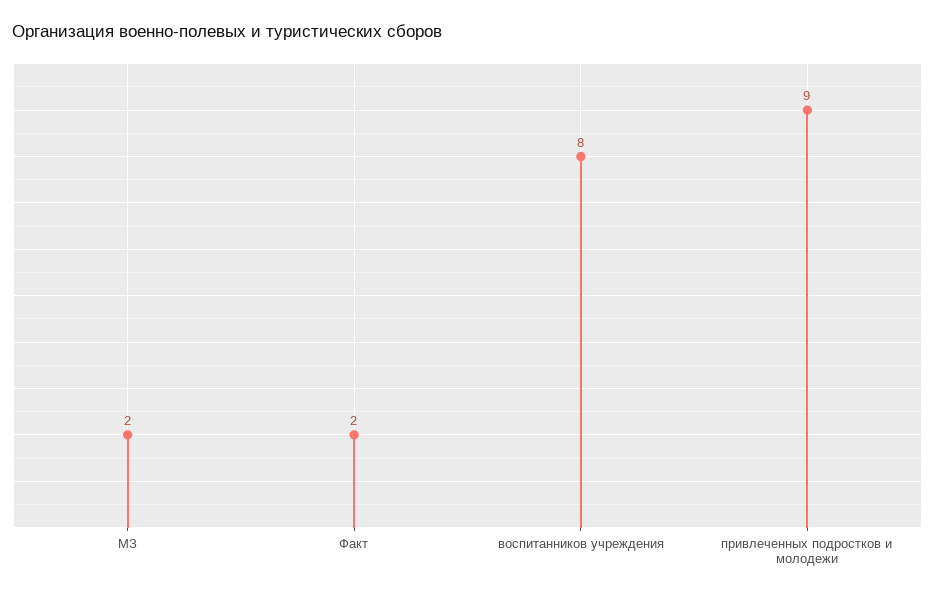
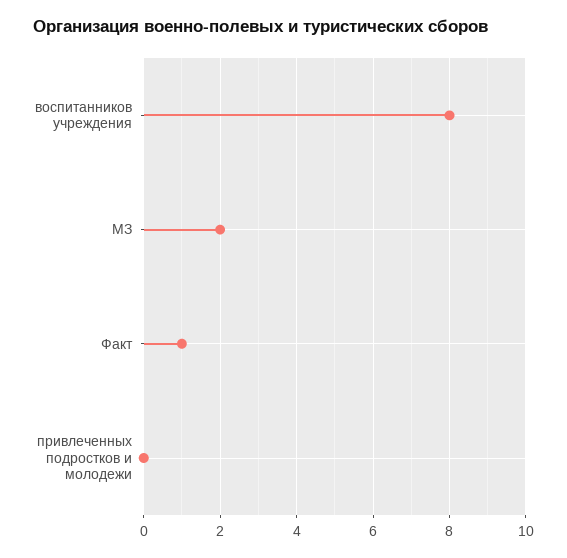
  {
    "МЗ": 2,
-   "Факт": 2,
+   "Факт": 1,
    "воспитанников учреждения": 8,
-   "привлеченных подростков и молодежи": 9
+   "привлеченных подростков и молодежи": 0
  }

